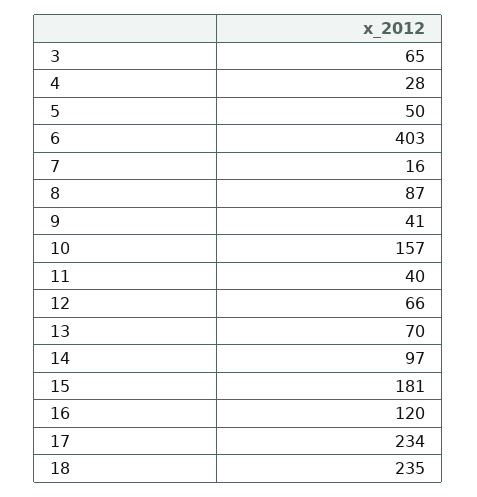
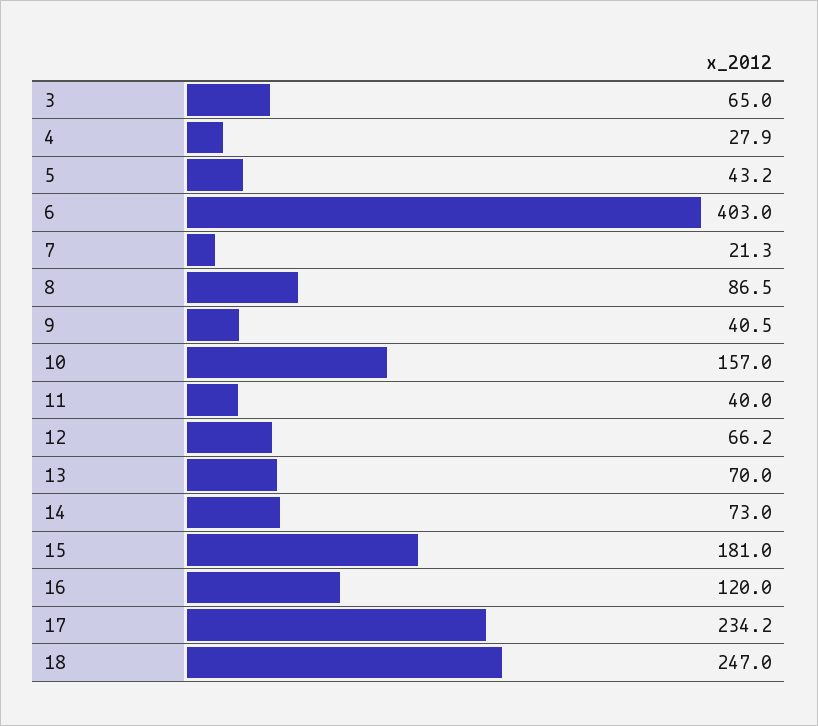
  {
    "3": 65,
    "4": 27.9,
-   "5": 50,
+   "5": 43.2,
    "6": 403,
-   "7": 16,
+   "7": 21.3,
    "8": 86.5,
    "9": 40.5,
    "10": 157,
    "11": 40,
    "12": 66.2,
    "13": 70,
-   "14": 97,
+   "14": 73,
    "15": 181,
    "16": 120,
    "17": 234.2,
-   "18": 235
+   "18": 247
  }

